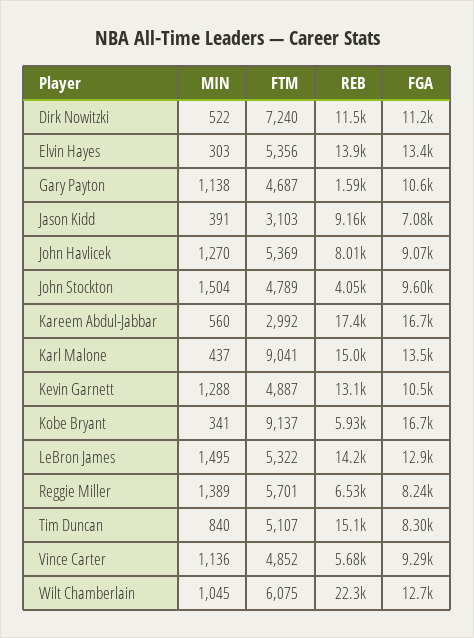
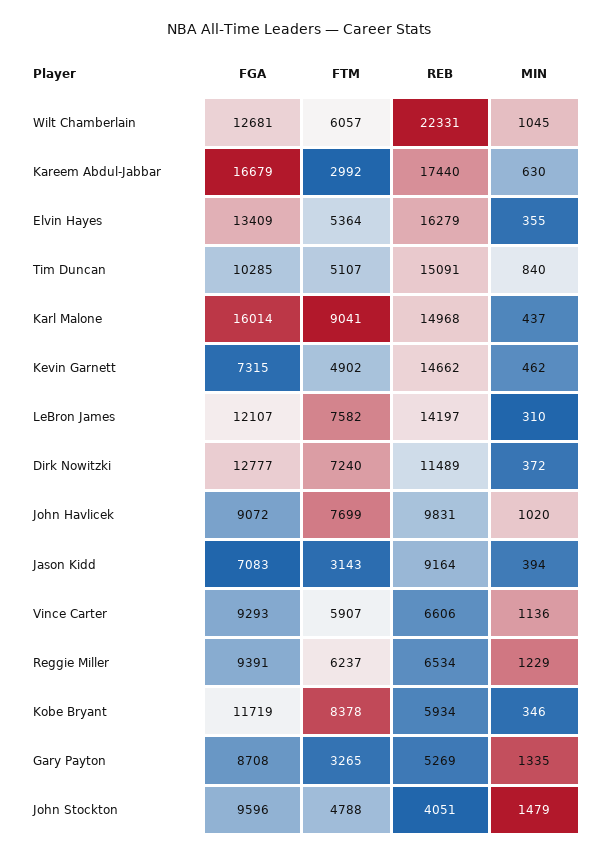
  {
    "MIN": {
-     "Dirk Nowitzki": 522,
+     "Dirk Nowitzki": 372,
-     "Elvin Hayes": 303,
+     "Elvin Hayes": 355,
-     "Gary Payton": 1138,
+     "Gary Payton": 1335,
-     "Jason Kidd": 391,
+     "Jason Kidd": 394,
-     "John Havlicek": 1270,
+     "John Havlicek": 1020,
-     "John Stockton": 1504,
+     "John Stockton": 1479,
-     "Kareem Abdul-Jabbar": 560,
+     "Kareem Abdul-Jabbar": 630,
      "Karl Malone": 437,
-     "Kevin Garnett": 1288,
+     "Kevin Garnett": 462,
-     "Kobe Bryant": 341,
+     "Kobe Bryant": 346,
-     "LeBron James": 1495,
+     "LeBron James": 310,
-     "Reggie Miller": 1389,
+     "Reggie Miller": 1229,
      "Tim Duncan": 840,
      "Vince Carter": 1136,
      "Wilt Chamberlain": 1045
    },
    "FTM": {
      "Dirk Nowitzki": 7240,
-     "Elvin Hayes": 5356,
+     "Elvin Hayes": 5364,
-     "Gary Payton": 4687,
+     "Gary Payton": 3265,
-     "Jason Kidd": 3103,
+     "Jason Kidd": 3143,
-     "John Havlicek": 5369,
+     "John Havlicek": 7699,
-     "John Stockton": 4789,
+     "John Stockton": 4788,
      "Kareem Abdul-Jabbar": 2992,
      "Karl Malone": 9041,
-     "Kevin Garnett": 4887,
+     "Kevin Garnett": 4902,
-     "Kobe Bryant": 9137,
+     "Kobe Bryant": 8378,
-     "LeBron James": 5322,
+     "LeBron James": 7582,
-     "Reggie Miller": 5701,
+     "Reggie Miller": 6237,
      "Tim Duncan": 5107,
-     "Vince Carter": 4852,
+     "Vince Carter": 5907,
-     "Wilt Chamberlain": 6075
+     "Wilt Chamberlain": 6057
    },
    "REB": {
      "Dirk Nowitzki": 11489,
-     "Elvin Hayes": 13900,
+     "Elvin Hayes": 16279,
-     "Gary Payton": 1590,
+     "Gary Payton": 5269,
      "Jason Kidd": 9164,
-     "John Havlicek": 8010,
+     "John Havlicek": 9831,
      "John Stockton": 4051,
      "Kareem Abdul-Jabbar": 17440,
      "Karl Malone": 14968,
-     "Kevin Garnett": 13100,
+     "Kevin Garnett": 14662,
      "Kobe Bryant": 5934,
      "LeBron James": 14197,
      "Reggie Miller": 6534,
      "Tim Duncan": 15091,
-     "Vince Carter": 5680,
+     "Vince Carter": 6606,
      "Wilt Chamberlain": 22331
    },
    "FGA": {
-     "Dirk Nowitzki": 11200,
+     "Dirk Nowitzki": 12777,
      "Elvin Hayes": 13409,
-     "Gary Payton": 10600,
+     "Gary Payton": 8708,
      "Jason Kidd": 7083,
      "John Havlicek": 9072,
      "John Stockton": 9596,
      "Kareem Abdul-Jabbar": 16679,
-     "Karl Malone": 13500,
+     "Karl Malone": 16014,
-     "Kevin Garnett": 10500,
+     "Kevin Garnett": 7315,
-     "Kobe Bryant": 16700,
+     "Kobe Bryant": 11719,
-     "LeBron James": 12900,
+     "LeBron James": 12107,
-     "Reggie Miller": 8240,
+     "Reggie Miller": 9391,
-     "Tim Duncan": 8300,
+     "Tim Duncan": 10285,
      "Vince Carter": 9293,
      "Wilt Chamberlain": 12681
    }
  }

